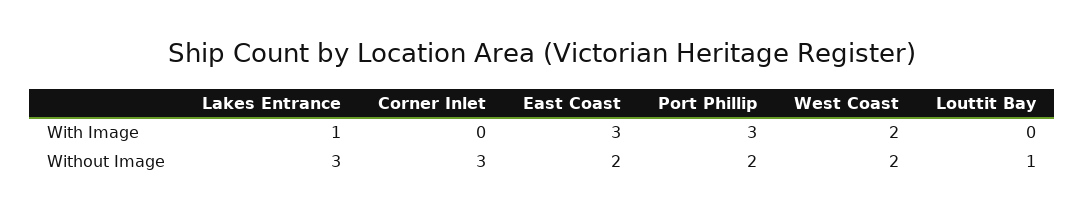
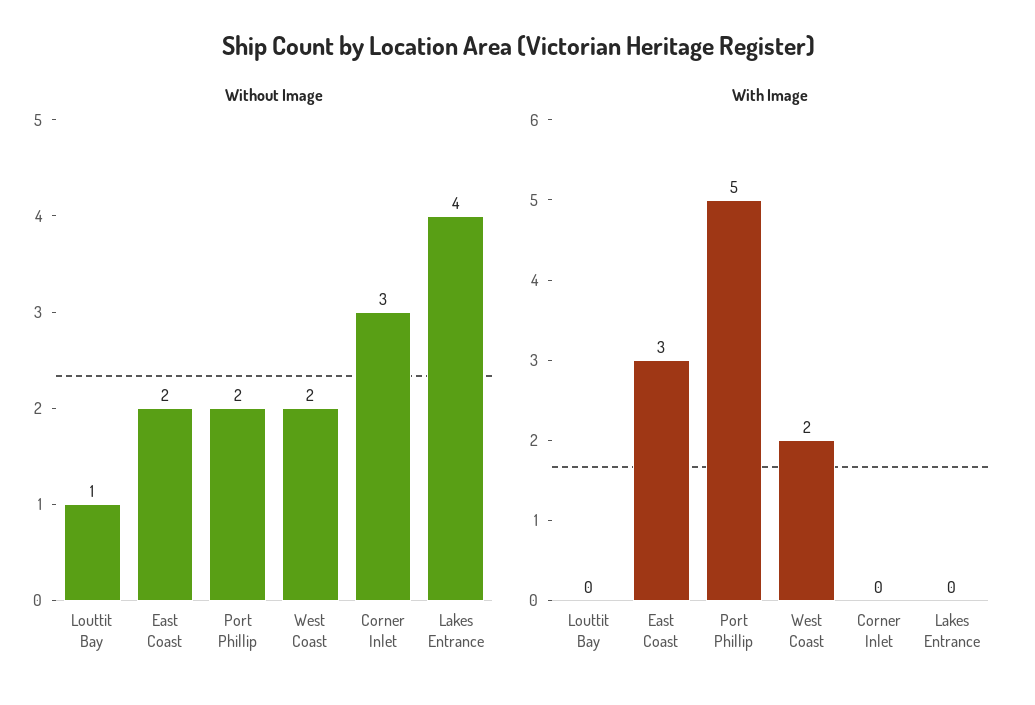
  {
    "With Image": {
-     "Lakes Entrance": 1,
+     "Lakes Entrance": 0,
      "Corner Inlet": 0,
      "East Coast": 3,
-     "Port Phillip": 3,
+     "Port Phillip": 5,
      "West Coast": 2,
      "Louttit Bay": 0
    },
    "Without Image": {
-     "Lakes Entrance": 3,
+     "Lakes Entrance": 4,
      "Corner Inlet": 3,
      "East Coast": 2,
      "Port Phillip": 2,
      "West Coast": 2,
      "Louttit Bay": 1
    }
  }

